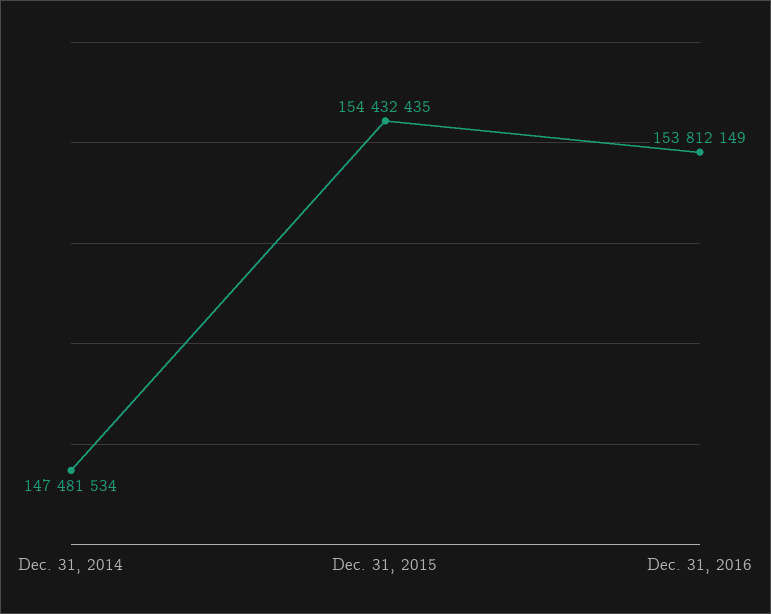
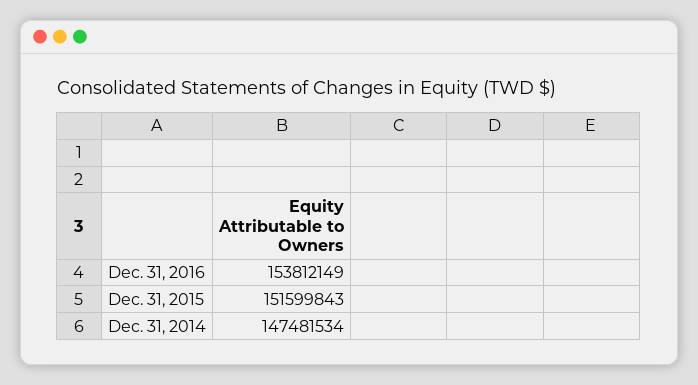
  {
    "Dec. 31, 2014": 147481534,
-   "Dec. 31, 2015": 154432435,
+   "Dec. 31, 2015": 151599843,
    "Dec. 31, 2016": 153812149
  }

